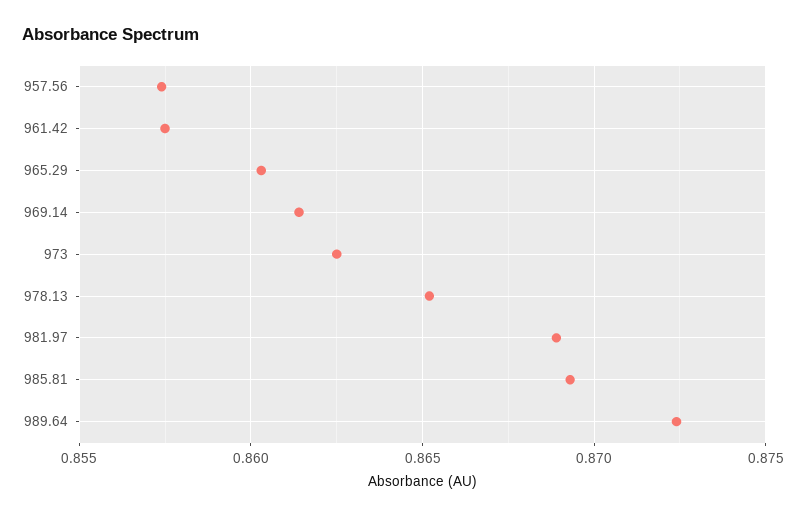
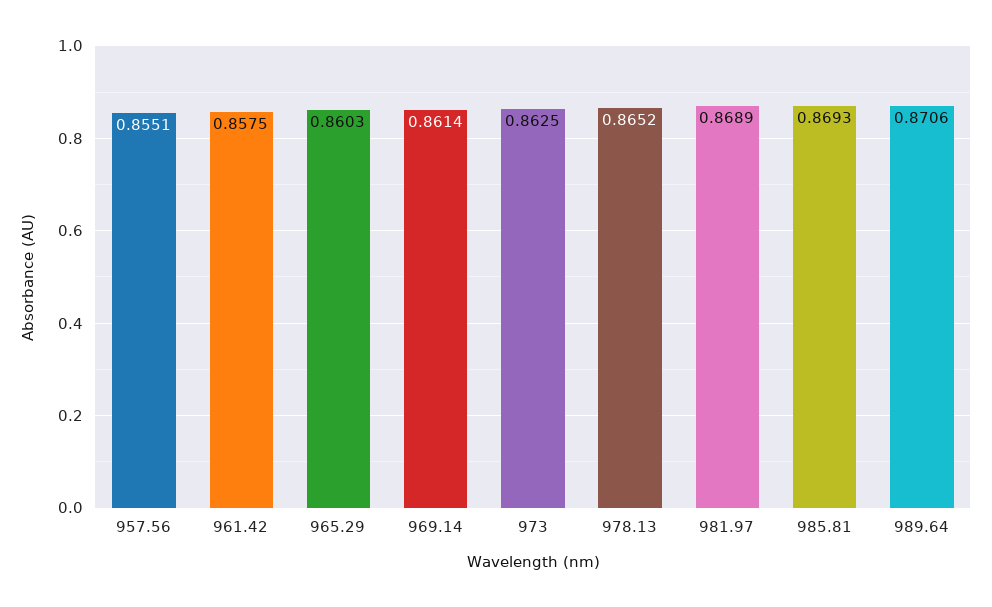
  {
-   "957.56": 0.8575,
+   "957.56": 0.8551,
    "961.42": 0.8575,
    "965.29": 0.8603,
    "969.14": 0.8614,
    "973": 0.8625,
    "978.13": 0.8652,
    "981.97": 0.8689,
    "985.81": 0.8693,
-   "989.64": 0.8725
+   "989.64": 0.8706
  }

